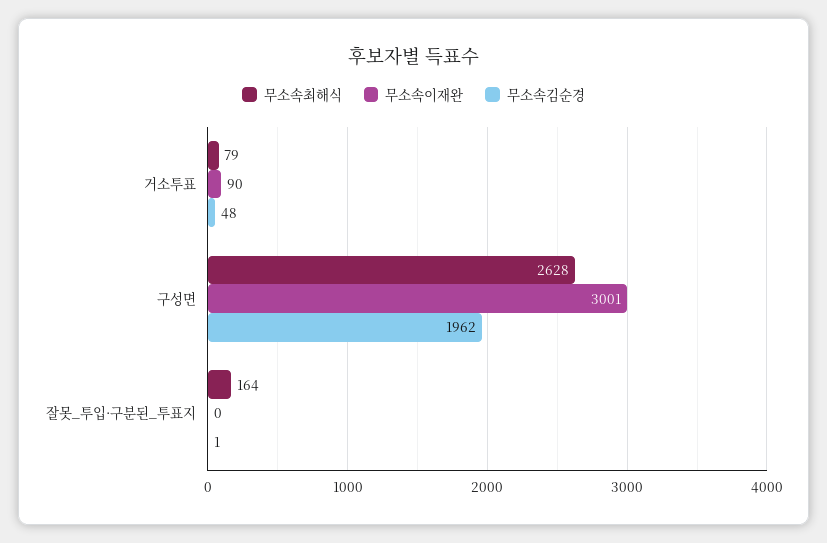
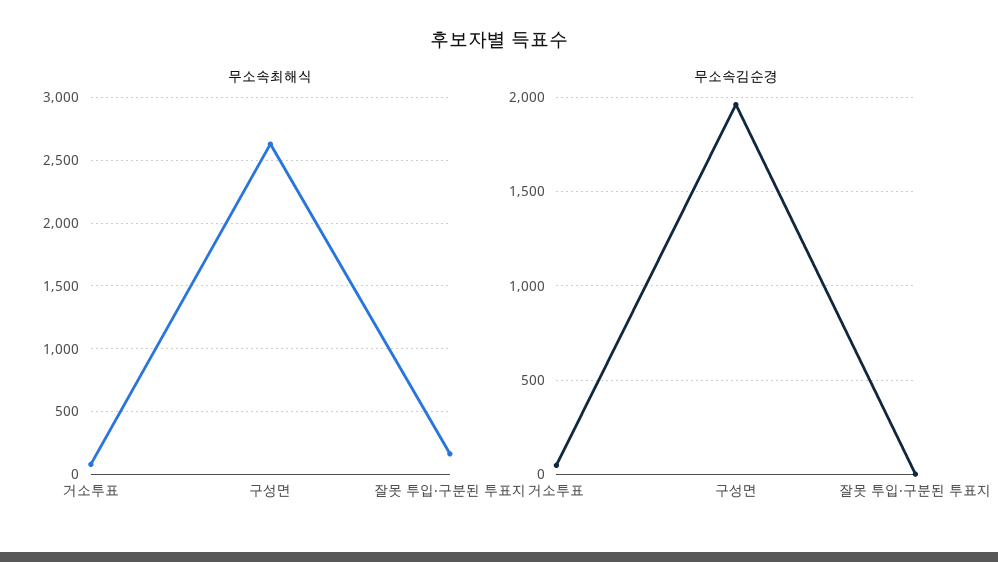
  {
    "무소속최해식": {
      "거소투표": 79,
      "구성면": 2628,
      "잘못_투입·구분된_투표지": 164
    },
-   "무소속이재완": {
-     "거소투표": 90,
-     "구성면": 3001,
-     "잘못_투입·구분된_투표지": 0
-   },
    "무소속김순경": {
      "거소투표": 48,
      "구성면": 1962,
      "잘못_투입·구분된_투표지": 1
    }
  }

